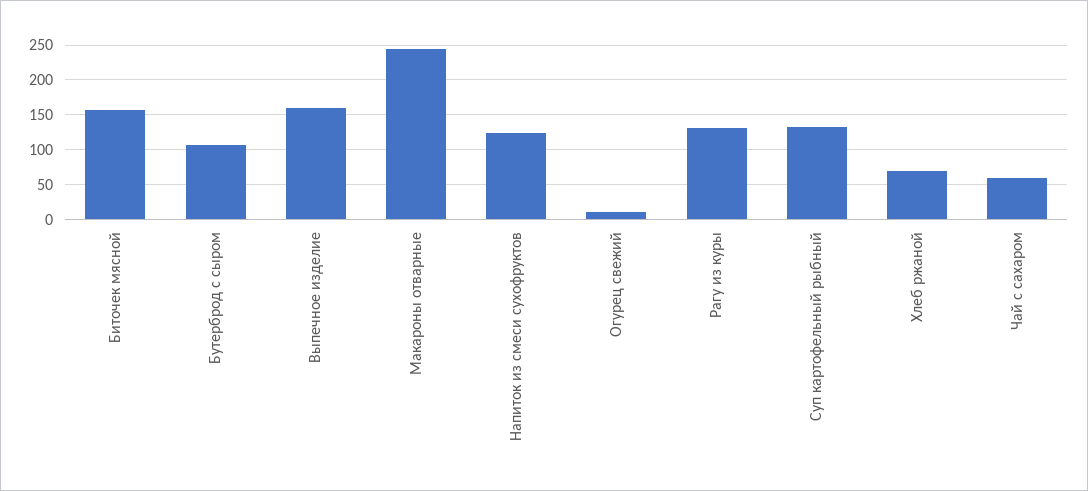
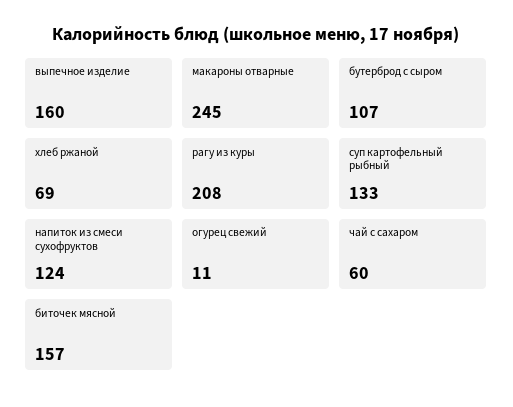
  {
    "Биточек мясной": 157,
    "Бутерброд с сыром": 107,
    "Выпечное изделие": 160,
    "Макароны отварные": 245,
    "Напиток из смеси сухофруктов": 124,
    "Огурец свежий": 11,
-   "Рагу из куры": 130,
+   "Рагу из куры": 208,
    "Суп картофельный рыбный": 133,
    "Хлеб ржаной": 69,
    "Чай с сахаром": 60
  }

